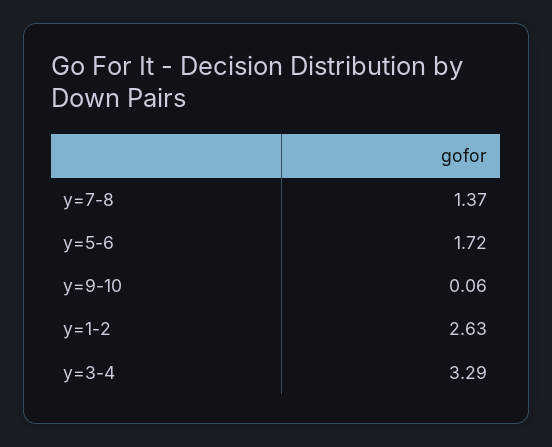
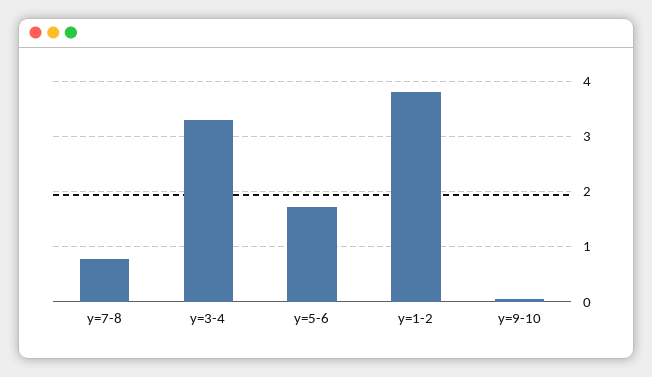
  {
-   "y=7-8": 1.37,
+   "y=7-8": 0.8,
    "y=5-6": 1.72,
    "y=9-10": 0.06,
-   "y=1-2": 2.63,
+   "y=1-2": 3.8,
    "y=3-4": 3.29
  }

